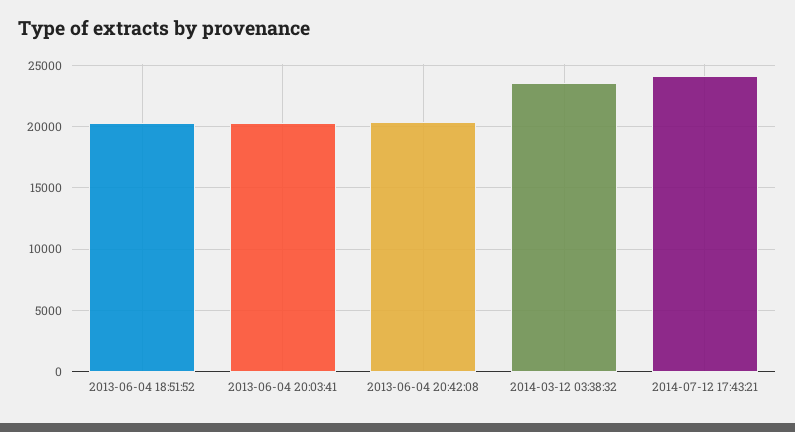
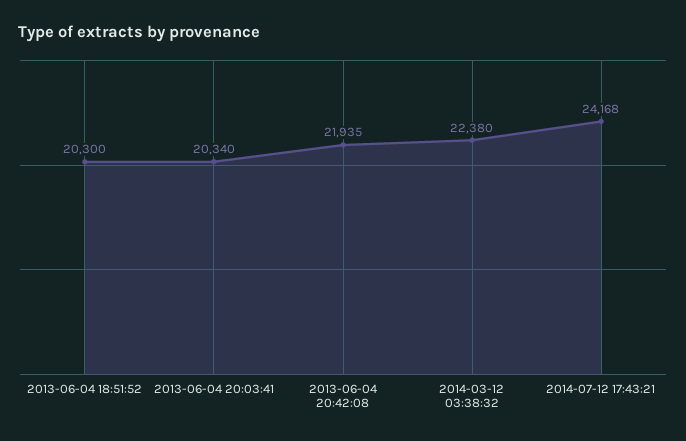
  {
    "2013-06-04 18:51:52": 20300,
    "2013-06-04 20:03:41": 20340,
-   "2013-06-04 20:42:08": 20500,
+   "2013-06-04 20:42:08": 21935,
-   "2014-03-12 03:38:32": 23500,
+   "2014-03-12 03:38:32": 22380,
    "2014-07-12 17:43:21": 24168
  }

